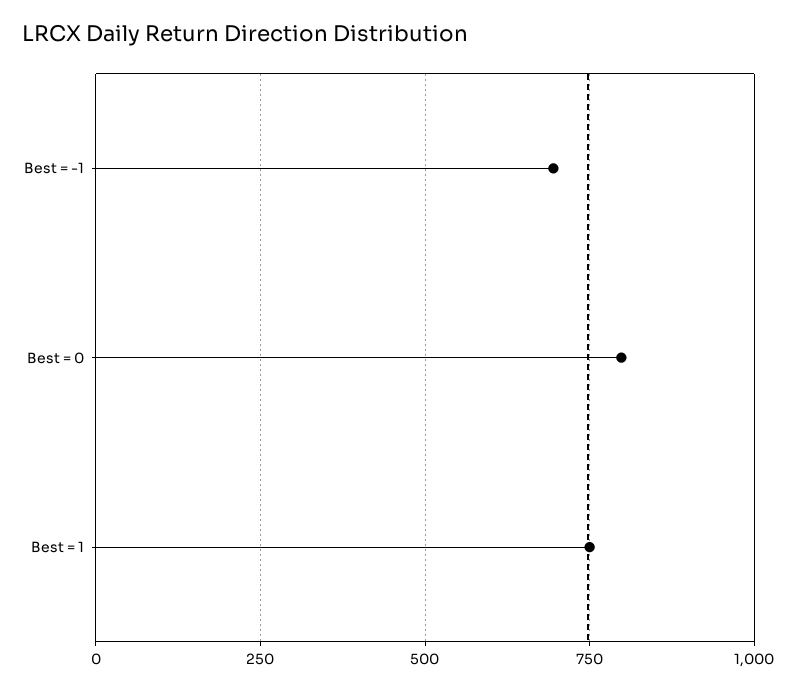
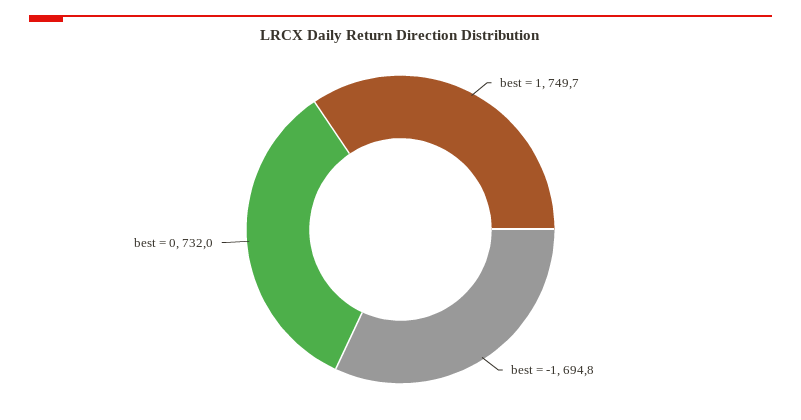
  {
    "Best = -1": 694.8,
-   "Best = 0": 800,
+   "Best = 0": 732,
    "Best = 1": 749.7
  }

